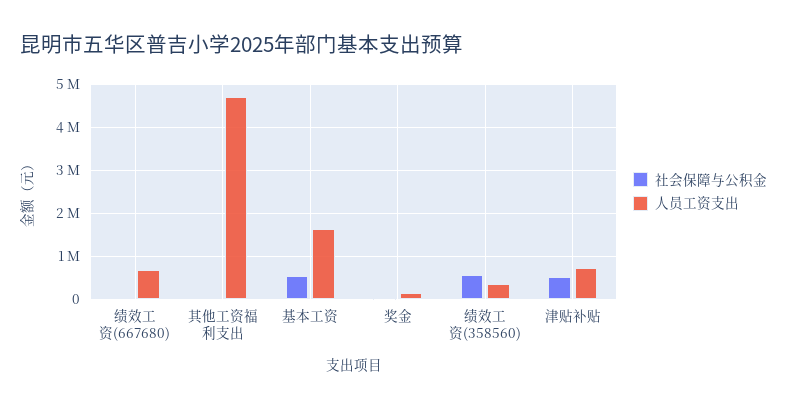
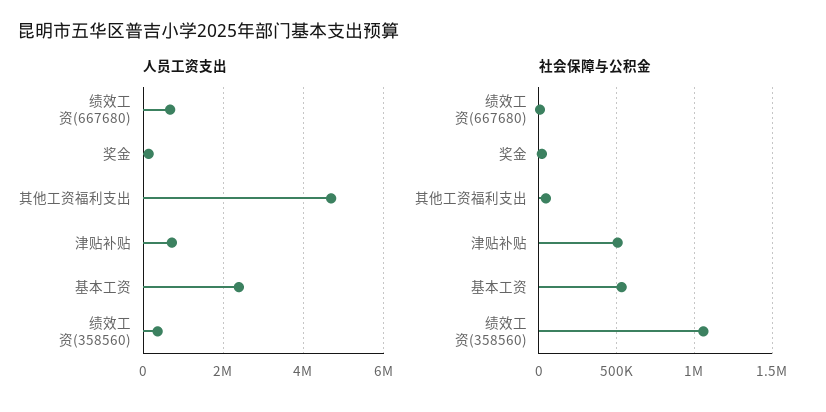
  {
    "社会保障与公积金": {
      "绩效工资(667680)": 0,
      "其他工资福利支出": 50000,
      "基本工资": 550000,
      "奖金": 0,
-     "绩效工资(358560)": 600000,
+     "绩效工资(358560)": 1050000,
      "津贴补贴": 500000
    },
    "人员工资支出": {
      "绩效工资(667680)": 600000,
      "其他工资福利支出": 4600000,
-     "基本工资": 1600000,
+     "基本工资": 2400000,
      "奖金": 200000,
      "绩效工资(358560)": 400000,
      "津贴补贴": 800000
    }
  }

